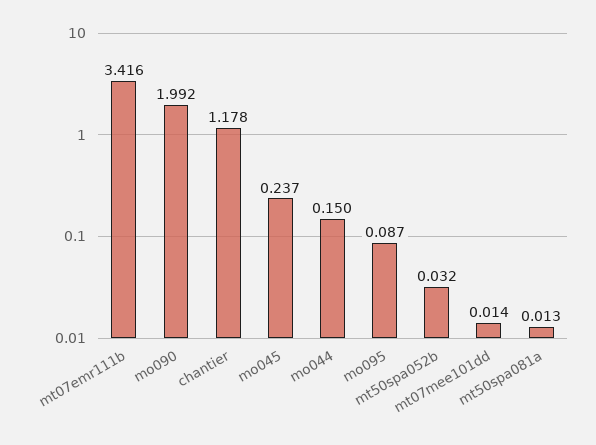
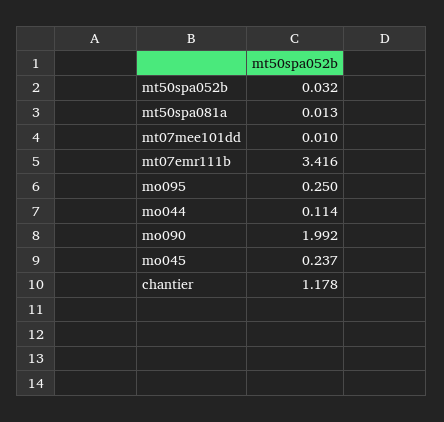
  {
    "mt07emr111b": 3.416,
    "mo090": 1.992,
    "chantier": 1.178,
    "mo045": 0.237,
-   "mo044": 0.15,
+   "mo044": 0.114,
-   "mo095": 0.087,
+   "mo095": 0.25,
    "mt50spa052b": 0.032,
-   "mt07mee101dd": 0.014,
+   "mt07mee101dd": 0.01,
    "mt50spa081a": 0.013
  }

